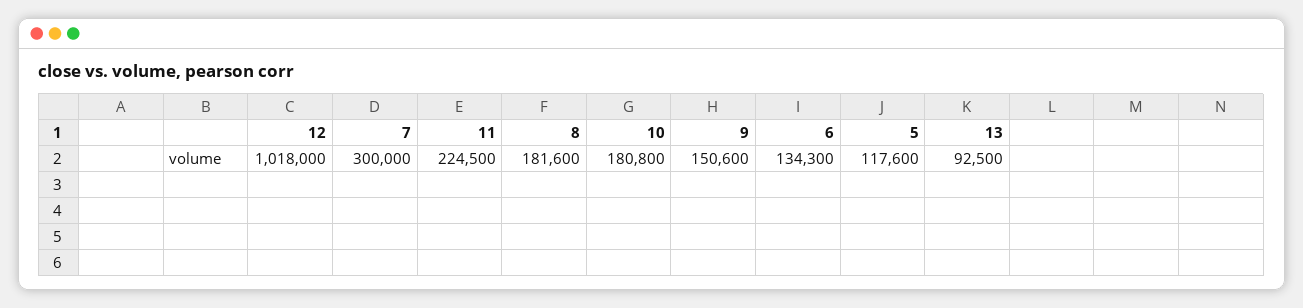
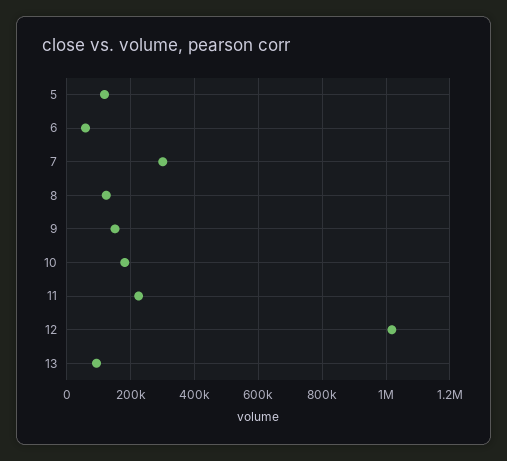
  {
    "12": 1018000,
    "7": 300000,
    "11": 224500,
-   "8": 181600,
+   "8": 120000,
    "10": 180800,
    "9": 150600,
-   "6": 134300,
+   "6": 60000,
    "5": 117600,
    "13": 92500
  }

